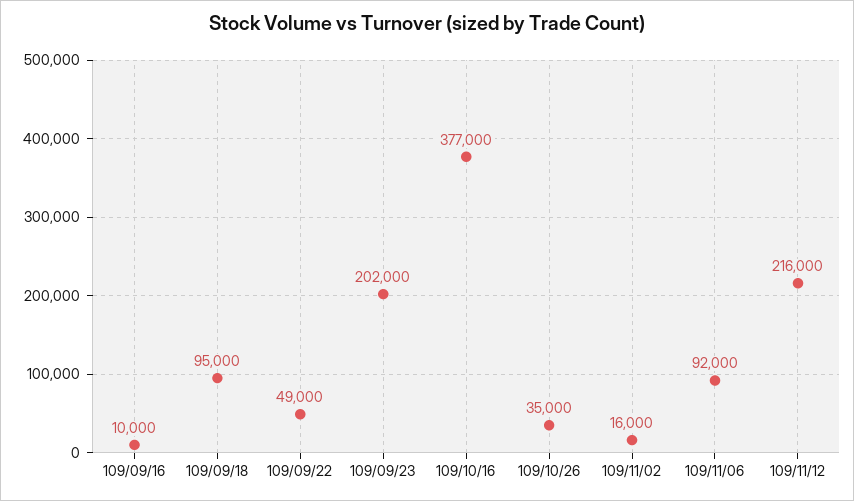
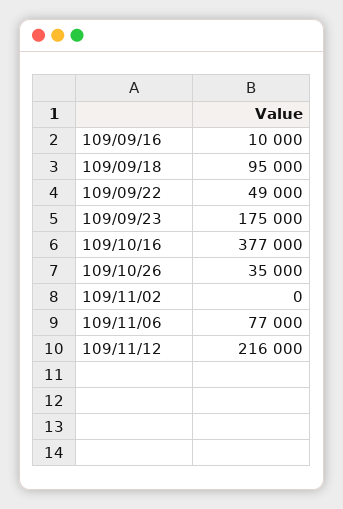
  {
    "109/09/16": 10000,
    "109/09/18": 95000,
    "109/09/22": 49000,
-   "109/09/23": 202000,
+   "109/09/23": 175000,
    "109/10/16": 377000,
    "109/10/26": 35000,
-   "109/11/02": 16000,
+   "109/11/02": 0,
-   "109/11/06": 92000,
+   "109/11/06": 77000,
    "109/11/12": 216000
  }

